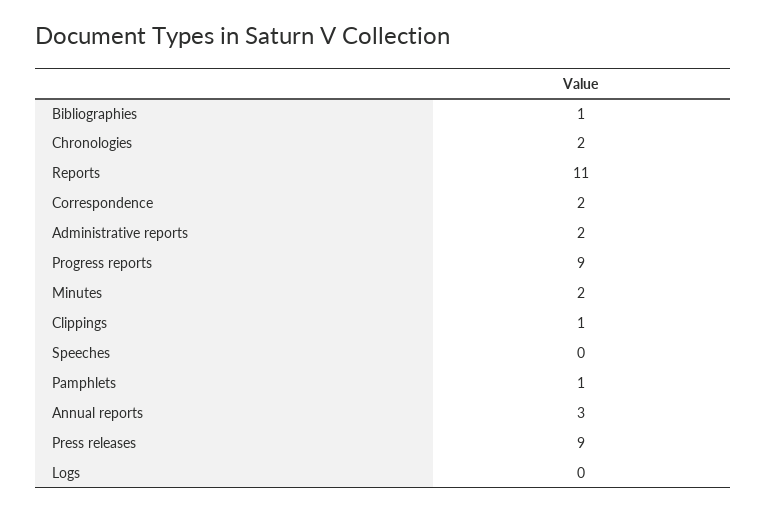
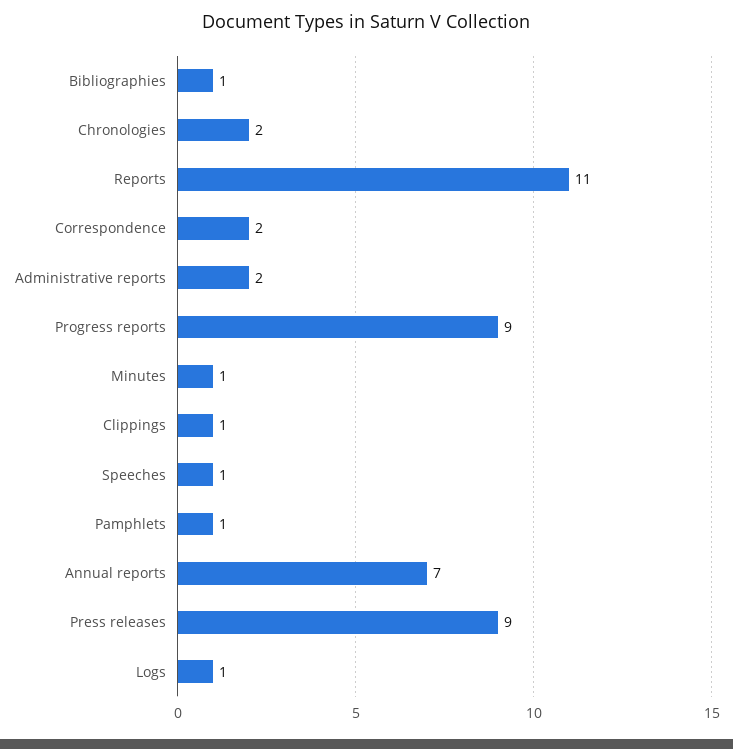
  {
    "Bibliographies": 1,
    "Chronologies": 2,
    "Reports": 11,
    "Correspondence": 2,
    "Administrative reports": 2,
    "Progress reports": 9,
-   "Minutes": 2,
+   "Minutes": 1,
    "Clippings": 1,
-   "Speeches": 0,
+   "Speeches": 1,
    "Pamphlets": 1,
-   "Annual reports": 3,
+   "Annual reports": 7,
    "Press releases": 9,
-   "Logs": 0
+   "Logs": 1
  }

